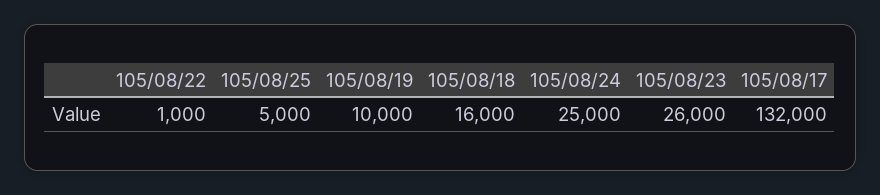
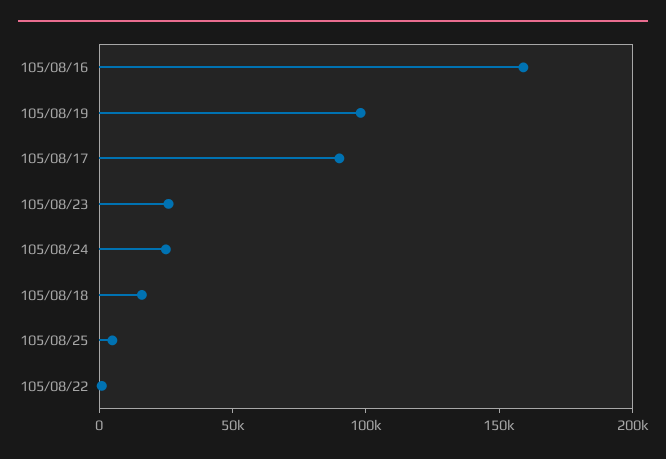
  {
    "105/08/22": 1000,
    "105/08/25": 5000,
-   "105/08/19": 10000,
+   "105/08/19": 100000,
    "105/08/18": 16000,
    "105/08/24": 25000,
    "105/08/23": 26000,
-   "105/08/17": 132000
+   "105/08/17": 90000,
+   "105/08/16": 160000
  }

